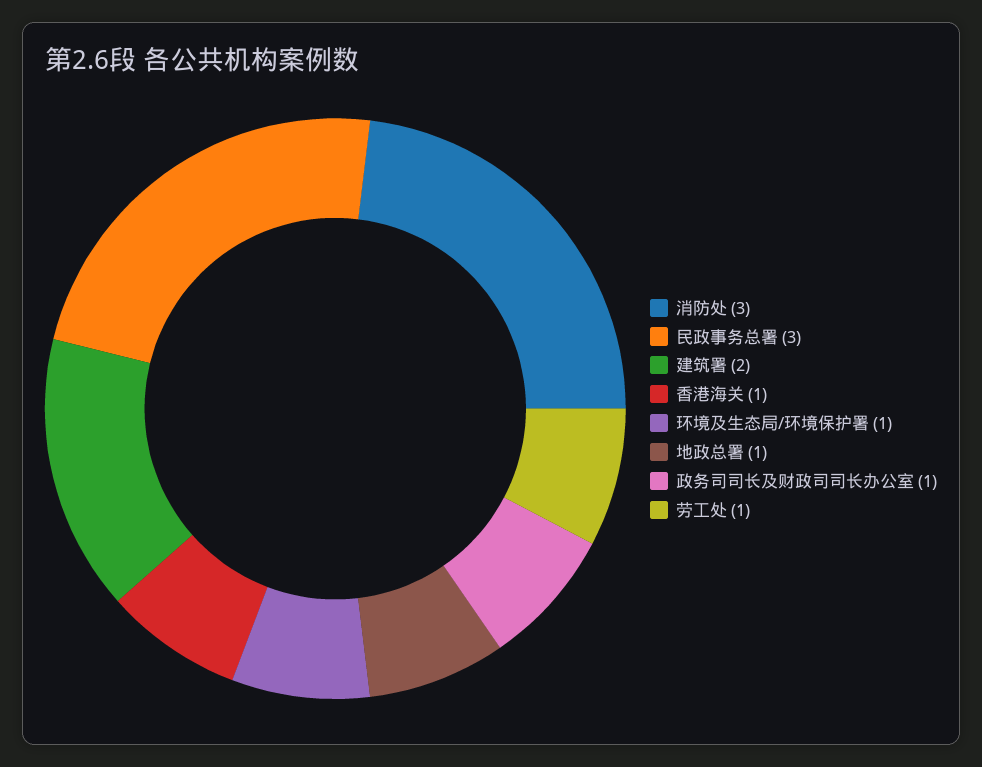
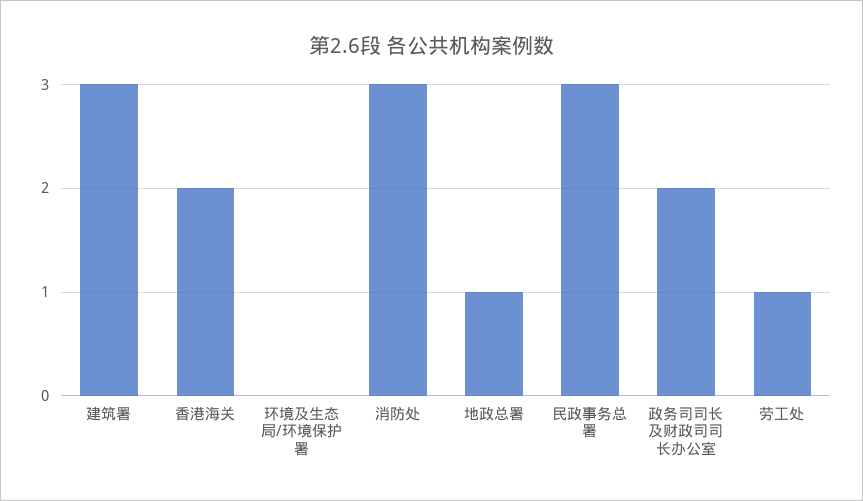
  {
    "消防处": 3,
    "民政事务总署": 3,
-   "建筑署": 2,
+   "建筑署": 3,
-   "香港海关": 1,
+   "香港海关": 2,
-   "环境及生态局/环境保护署": 1,
+   "环境及生态局/环境保护署": 0,
    "地政总署": 1,
-   "政务司司长及财政司司长办公室": 1,
+   "政务司司长及财政司司长办公室": 2,
    "劳工处": 1
  }

